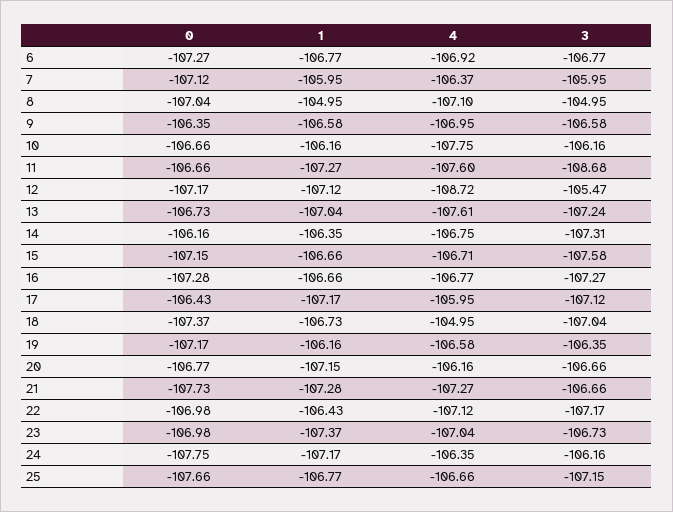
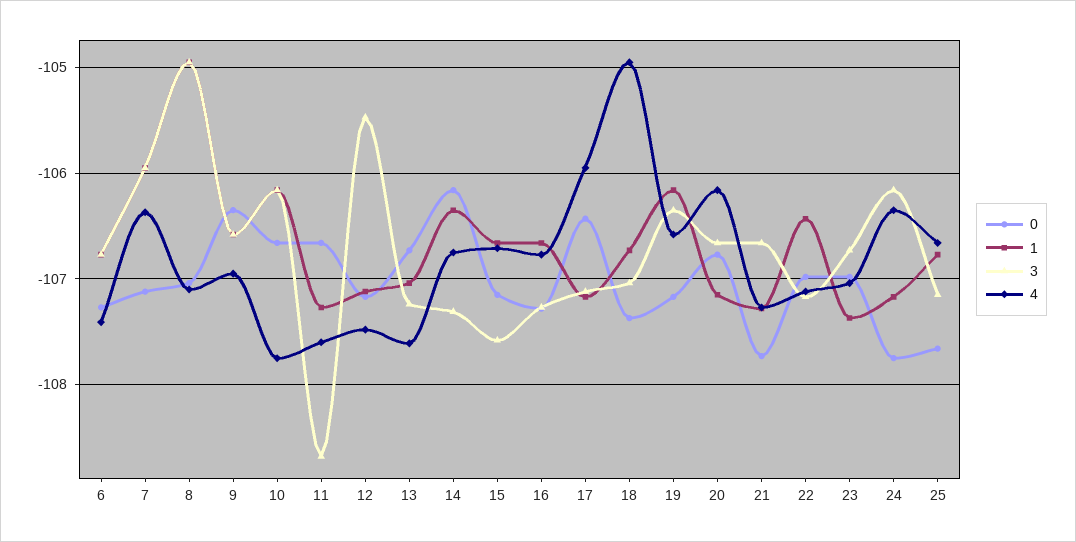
  {
    "0": {
      "6": -107.27,
      "7": -107.12,
      "8": -107.04,
      "9": -106.35,
      "10": -106.66,
      "11": -106.66,
      "12": -107.17,
      "13": -106.73,
      "14": -106.16,
      "15": -107.15,
      "16": -107.28,
      "17": -106.43,
      "18": -107.37,
      "19": -107.17,
      "20": -106.77,
      "21": -107.73,
      "22": -106.98,
      "23": -106.98,
      "24": -107.75,
      "25": -107.66
    },
    "1": {
      "6": -106.77,
      "7": -105.95,
      "8": -104.95,
      "9": -106.58,
      "10": -106.16,
      "11": -107.27,
      "12": -107.12,
      "13": -107.04,
      "14": -106.35,
      "15": -106.66,
      "16": -106.66,
      "17": -107.17,
      "18": -106.73,
      "19": -106.16,
      "20": -107.15,
      "21": -107.28,
      "22": -106.43,
      "23": -107.37,
      "24": -107.17,
      "25": -106.77
    },
    "4": {
-     "6": -106.92,
+     "6": -107.4,
      "7": -106.37,
      "8": -107.1,
      "9": -106.95,
      "10": -107.75,
      "11": -107.6,
-     "12": -108.72,
+     "12": -107.5,
      "13": -107.61,
      "14": -106.75,
      "15": -106.71,
      "16": -106.77,
      "17": -105.95,
      "18": -104.95,
      "19": -106.58,
      "20": -106.16,
      "21": -107.27,
      "22": -107.12,
      "23": -107.04,
      "24": -106.35,
      "25": -106.66
    },
    "3": {
      "6": -106.77,
      "7": -105.95,
      "8": -104.95,
      "9": -106.58,
      "10": -106.16,
      "11": -108.68,
      "12": -105.47,
      "13": -107.24,
      "14": -107.31,
      "15": -107.58,
      "16": -107.27,
      "17": -107.12,
      "18": -107.04,
      "19": -106.35,
      "20": -106.66,
      "21": -106.66,
      "22": -107.17,
      "23": -106.73,
      "24": -106.16,
      "25": -107.15
    }
  }

